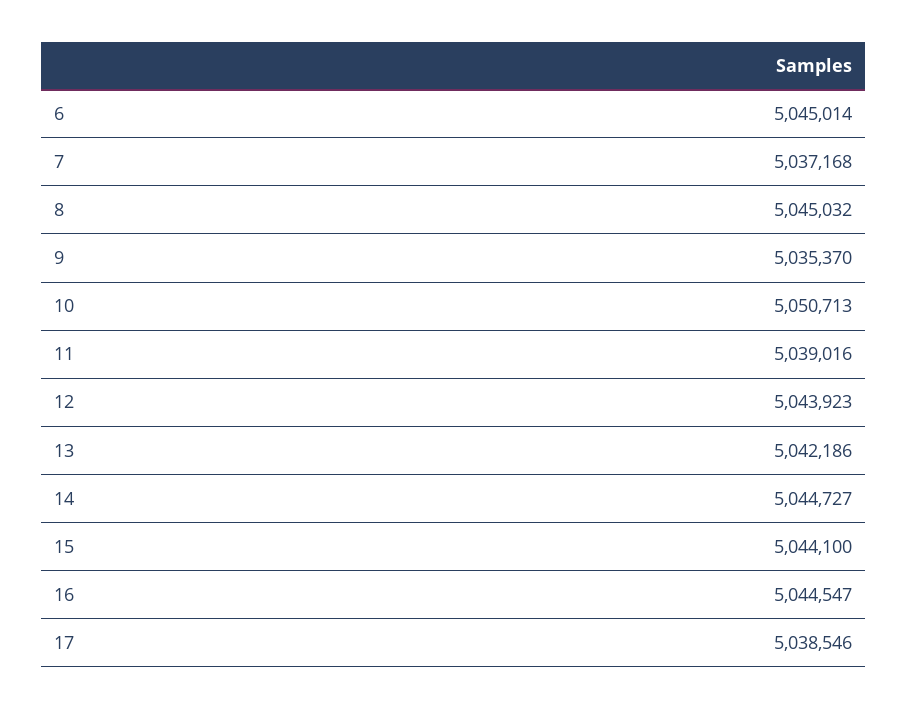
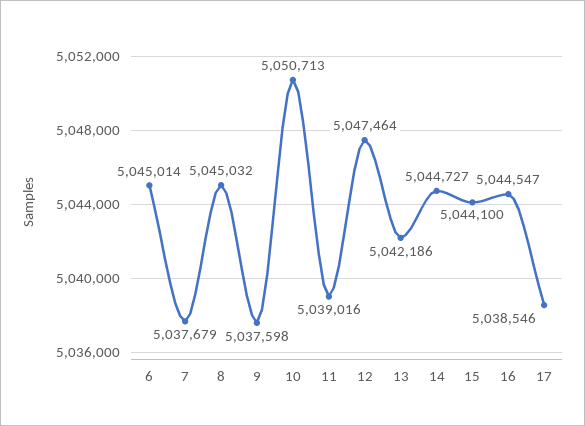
  {
    "6": 5045014,
-   "7": 5037168,
+   "7": 5037679,
    "8": 5045032,
-   "9": 5035370,
+   "9": 5037598,
    "10": 5050713,
    "11": 5039016,
-   "12": 5043923,
+   "12": 5047464,
    "13": 5042186,
    "14": 5044727,
    "15": 5044100,
    "16": 5044547,
    "17": 5038546
  }

